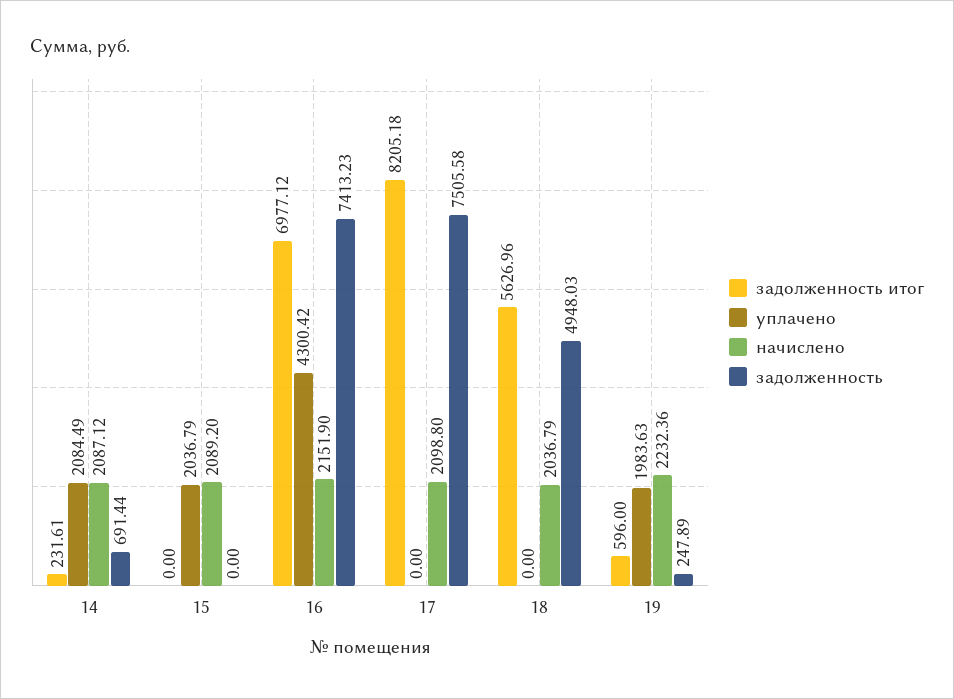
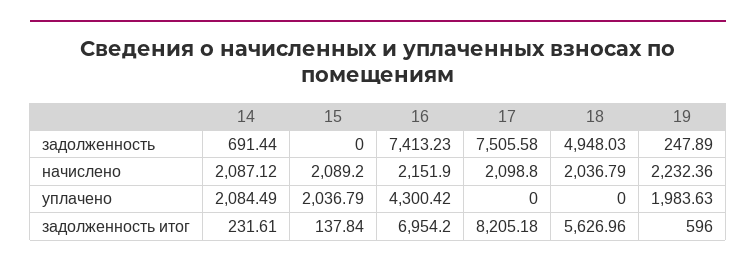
  {
    "задолженность итог": {
      "14": 231.61,
-     "15": 0,
+     "15": 137.84,
-     "16": 6977.12,
+     "16": 6954.2,
      "17": 8205.18,
      "18": 5626.96,
      "19": 596
    },
    "уплачено": {
      "14": 2084.49,
      "15": 2036.79,
      "16": 4300.42,
      "17": 0,
      "18": 0,
      "19": 1983.63
    },
    "начислено": {
      "14": 2087.12,
      "15": 2089.2,
      "16": 2151.9,
      "17": 2098.8,
      "18": 2036.79,
      "19": 2232.36
    },
    "задолженность": {
      "14": 691.44,
      "15": 0,
      "16": 7413.23,
      "17": 7505.58,
      "18": 4948.03,
      "19": 247.89
    }
  }

